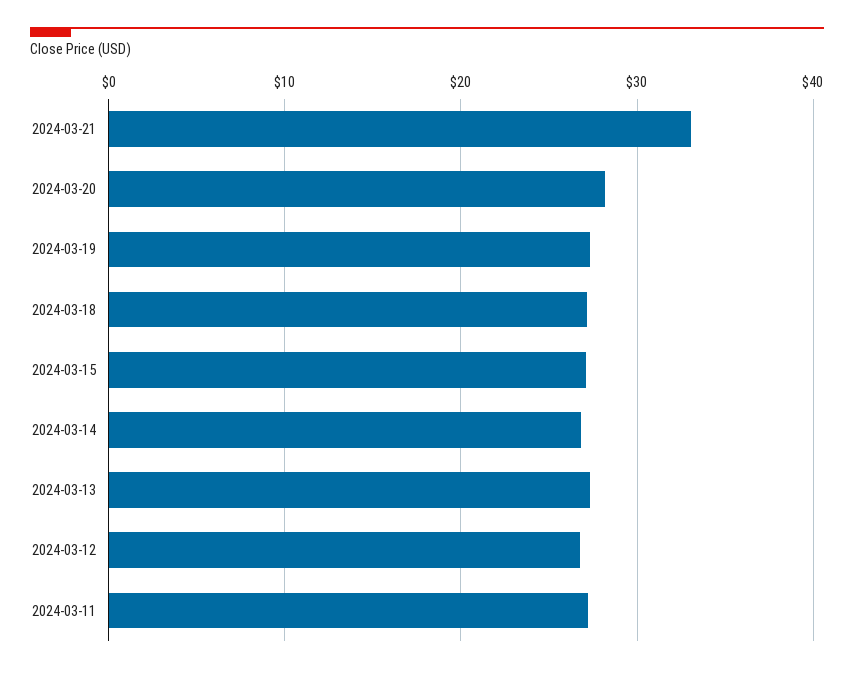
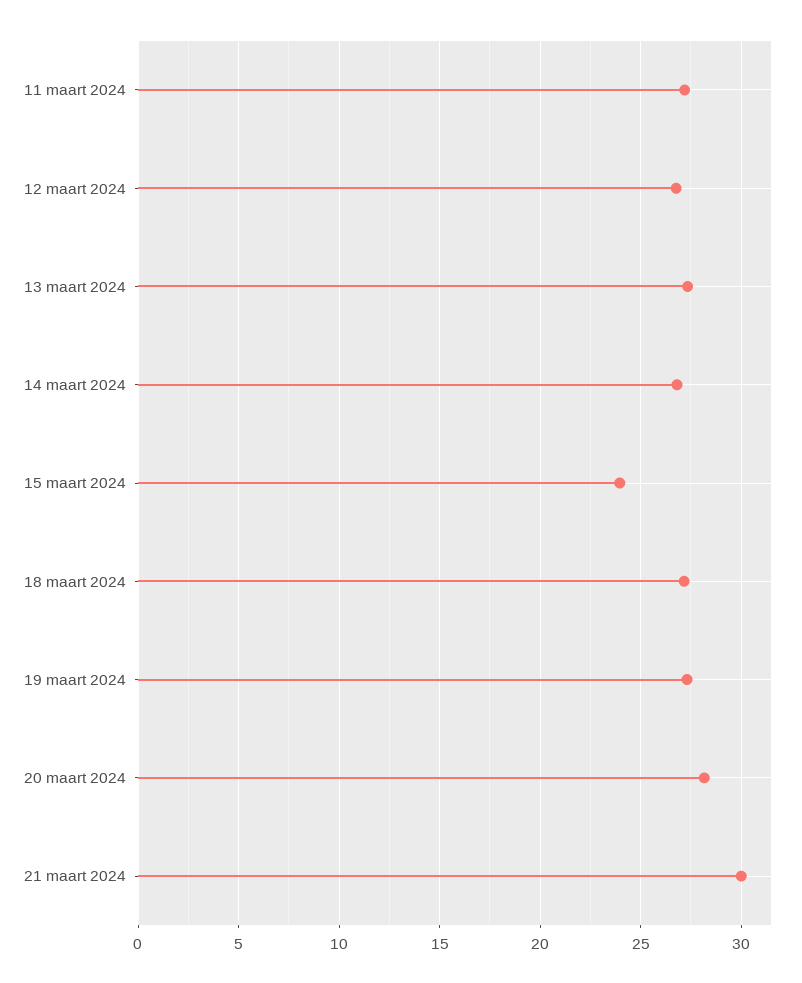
  {
-   "2024-03-21": 33,
+   "2024-03-21": 30,
    "2024-03-20": 28,
    "2024-03-19": 27.5,
    "2024-03-18": 27,
-   "2024-03-15": 27,
+   "2024-03-15": 24,
    "2024-03-14": 27,
    "2024-03-13": 27.5,
    "2024-03-12": 27,
    "2024-03-11": 27
  }

